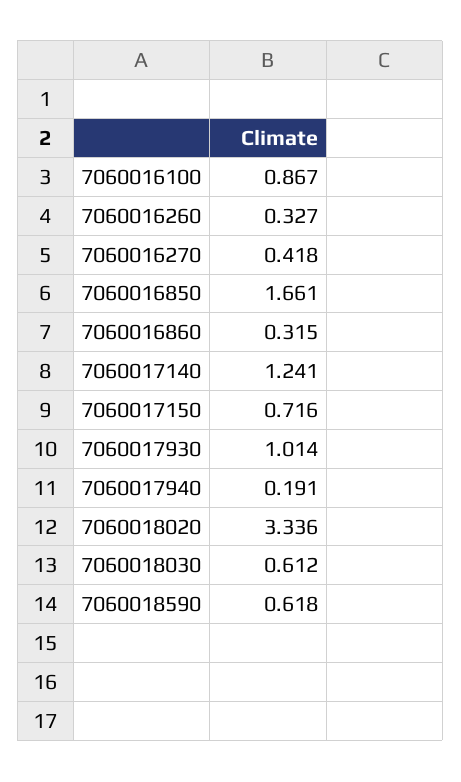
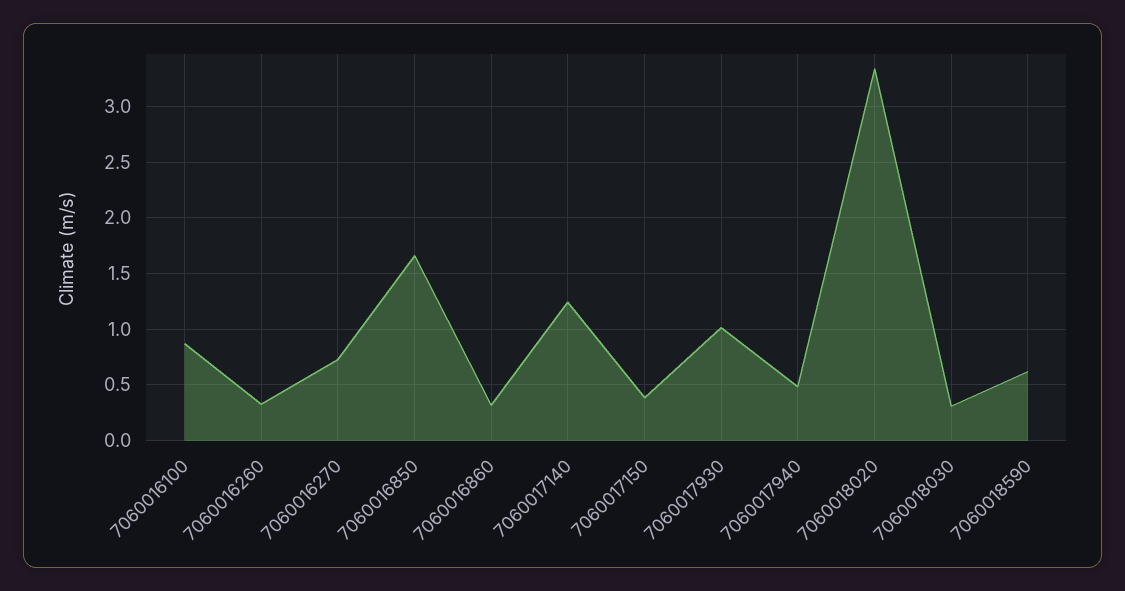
  {
    "7060016100": 0.867,
    "7060016260": 0.327,
-   "7060016270": 0.418,
+   "7060016270": 0.7,
    "7060016850": 1.661,
    "7060016860": 0.315,
    "7060017140": 1.241,
-   "7060017150": 0.716,
+   "7060017150": 0.4,
    "7060017930": 1.014,
-   "7060017940": 0.191,
+   "7060017940": 0.5,
    "7060018020": 3.336,
-   "7060018030": 0.612,
+   "7060018030": 0.3,
    "7060018590": 0.618
  }

